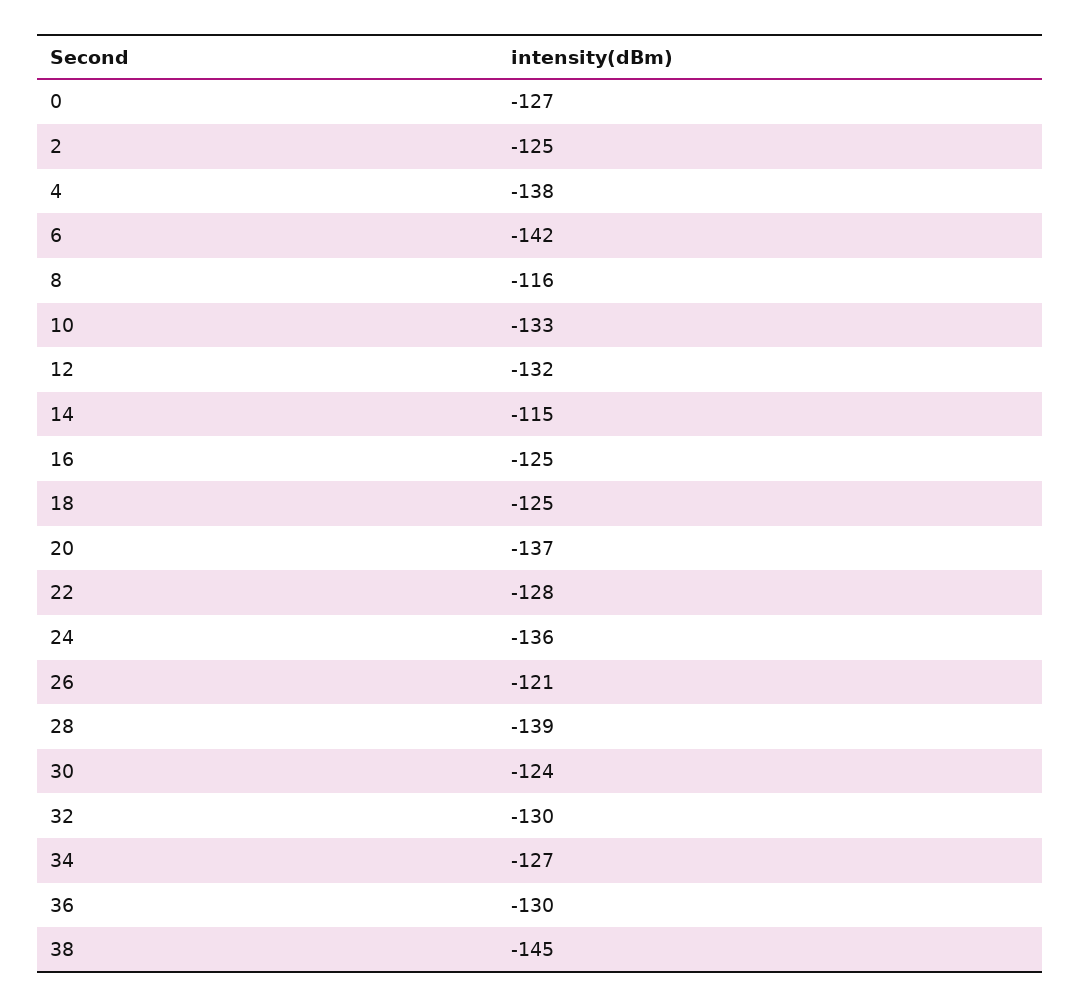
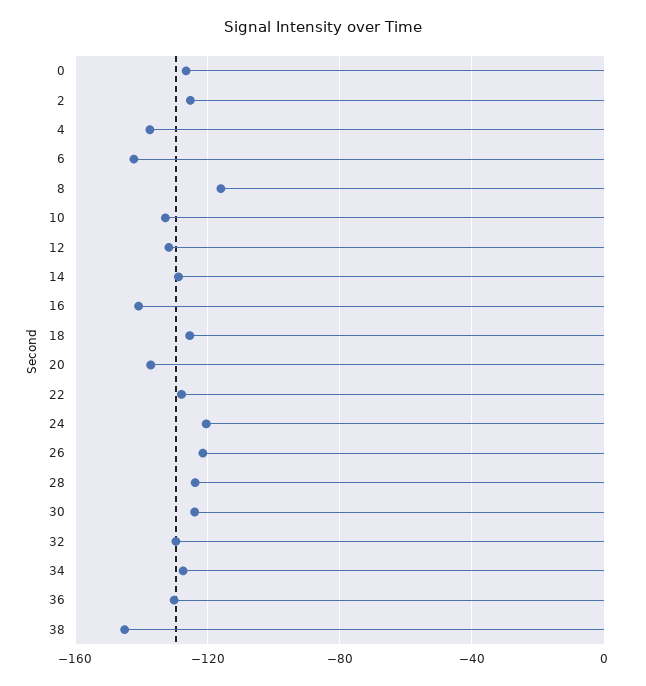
  {
    "0": -127,
    "2": -125,
    "4": -138,
    "6": -142,
    "8": -116,
    "10": -133,
    "12": -132,
-   "14": -115,
+   "14": -130,
-   "16": -125,
+   "16": -140,
    "18": -125,
    "20": -137,
    "22": -128,
-   "24": -136,
+   "24": -120,
    "26": -121,
-   "28": -139,
+   "28": -125,
    "30": -124,
    "32": -130,
    "34": -127,
    "36": -130,
    "38": -145
  }

